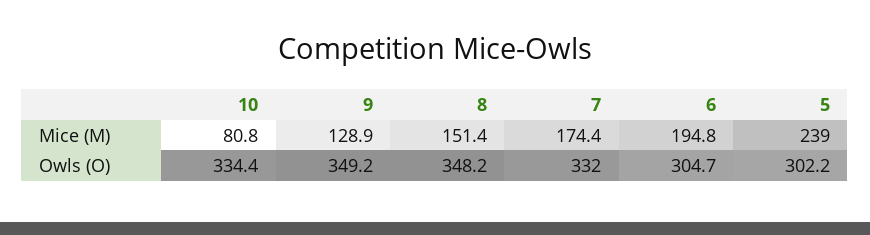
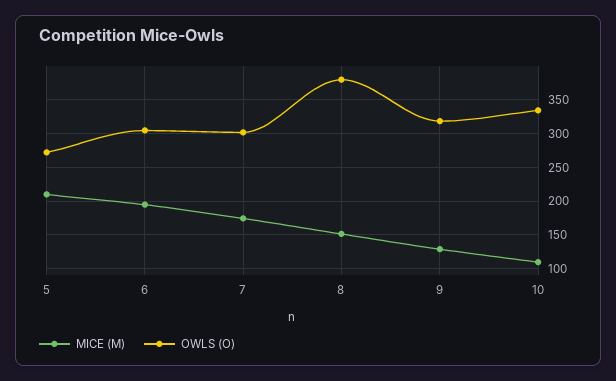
  {
    "Mice (M)": {
-     "10": 80.8,
+     "10": 110,
      "9": 128.9,
      "8": 151.4,
      "7": 174.4,
      "6": 194.8,
-     "5": 239
+     "5": 210
    },
    "Owls (O)": {
      "10": 334.4,
-     "9": 349.2,
+     "9": 320,
-     "8": 348.2,
+     "8": 380,
-     "7": 332,
+     "7": 300,
      "6": 304.7,
-     "5": 302.2
+     "5": 270
    }
  }

